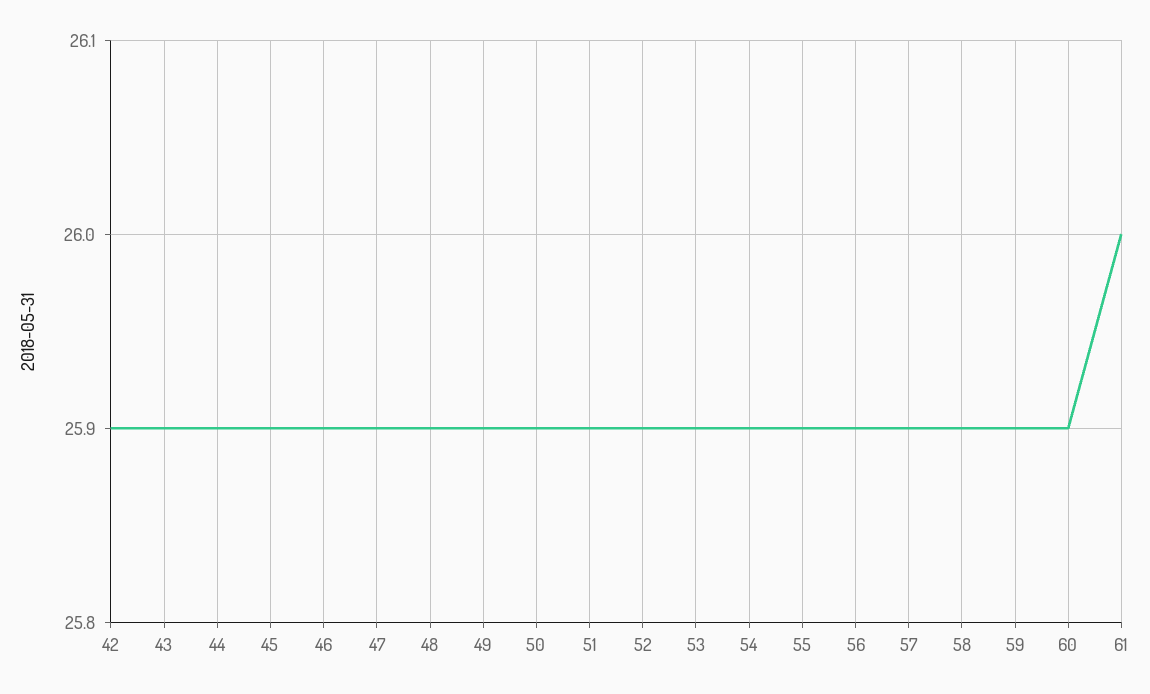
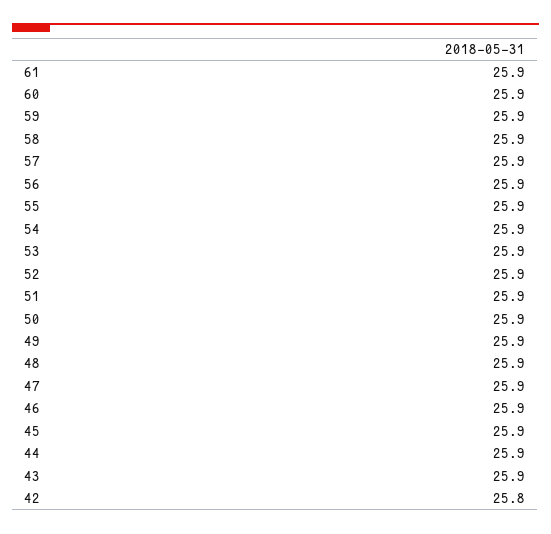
  {
-   "42": 25.9,
+   "42": 25.8,
    "43": 25.9,
    "44": 25.9,
    "45": 25.9,
    "46": 25.9,
    "47": 25.9,
    "48": 25.9,
    "49": 25.9,
    "50": 25.9,
    "51": 25.9,
    "52": 25.9,
    "53": 25.9,
    "54": 25.9,
    "55": 25.9,
    "56": 25.9,
    "57": 25.9,
    "58": 25.9,
    "59": 25.9,
    "60": 25.9,
-   "61": 26
+   "61": 25.9
  }

